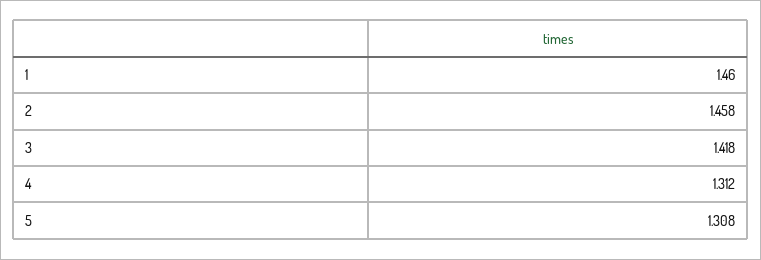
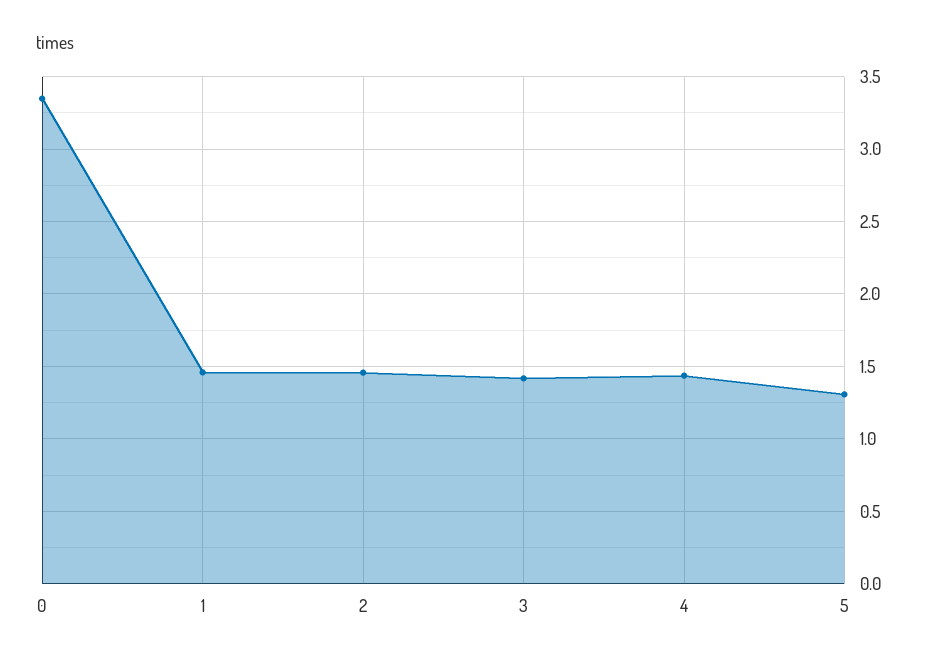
  {
    "1": 1.46,
    "2": 1.458,
    "3": 1.418,
-   "4": 1.312,
+   "4": 1.45,
-   "5": 1.308
+   "5": 1.308,
+   "0": 3.35
  }

